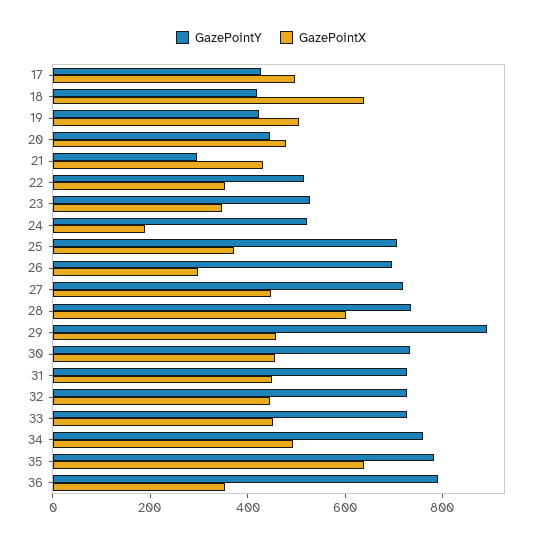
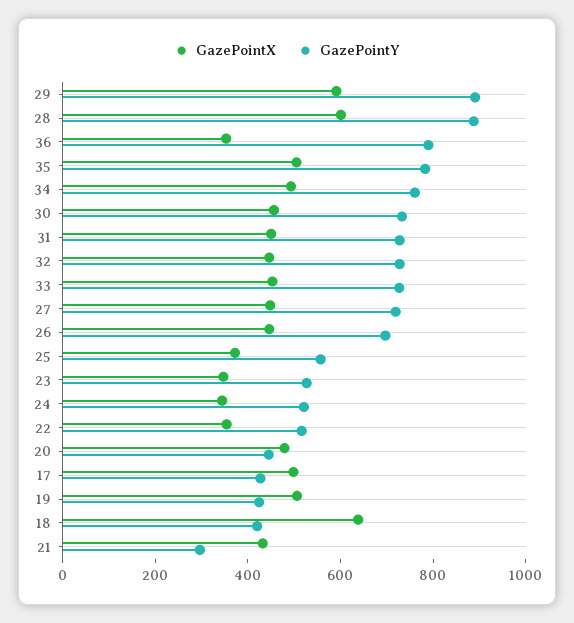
  {
    "GazePointY": {
      "17": 450,
      "18": 400,
      "19": 400,
      "20": 450,
      "21": 300,
      "22": 500,
      "23": 550,
      "24": 500,
-     "25": 700,
+     "25": 550,
      "26": 700,
      "27": 700,
-     "28": 750,
+     "28": 900,
      "29": 900,
      "30": 750,
      "31": 750,
      "32": 750,
      "33": 750,
      "34": 750,
      "35": 800,
      "36": 800
    },
    "GazePointX": {
      "17": 500,
      "18": 650,
      "19": 500,
      "20": 500,
      "21": 450,
      "22": 350,
      "23": 350,
-     "24": 200,
+     "24": 350,
      "25": 350,
-     "26": 300,
+     "26": 450,
      "27": 450,
      "28": 600,
-     "29": 450,
+     "29": 600,
      "30": 450,
      "31": 450,
      "32": 450,
      "33": 450,
      "34": 500,
-     "35": 650,
+     "35": 500,
      "36": 350
    }
  }

